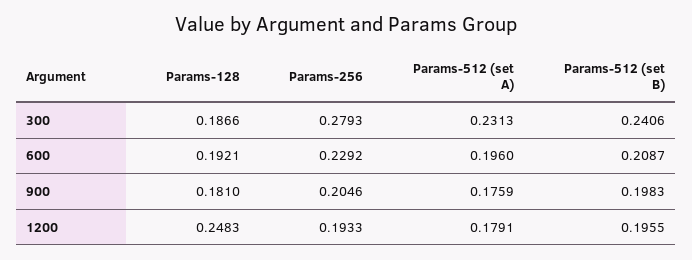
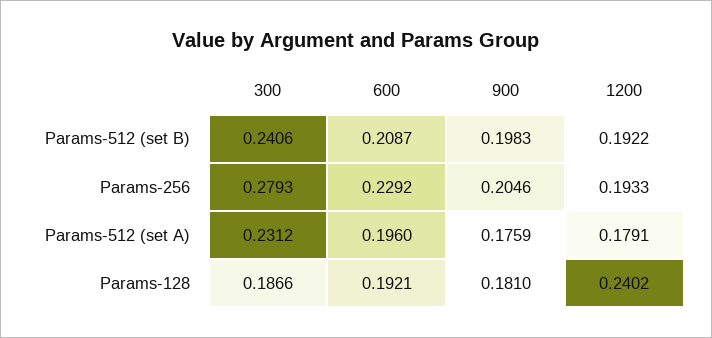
  {
    "Params-128": {
      "300": 0.1866,
      "600": 0.1921,
      "900": 0.181,
-     "1200": 0.2483
+     "1200": 0.2402
    },
    "Params-256": {
      "300": 0.2793,
      "600": 0.2292,
      "900": 0.2046,
      "1200": 0.1933
    },
    "Params-512 (set A)": {
-     "300": 0.2313,
+     "300": 0.2312,
      "600": 0.196,
      "900": 0.1759,
      "1200": 0.1791
    },
    "Params-512 (set B)": {
      "300": 0.2406,
      "600": 0.2087,
      "900": 0.1983,
-     "1200": 0.1955
+     "1200": 0.1922
    }
  }

